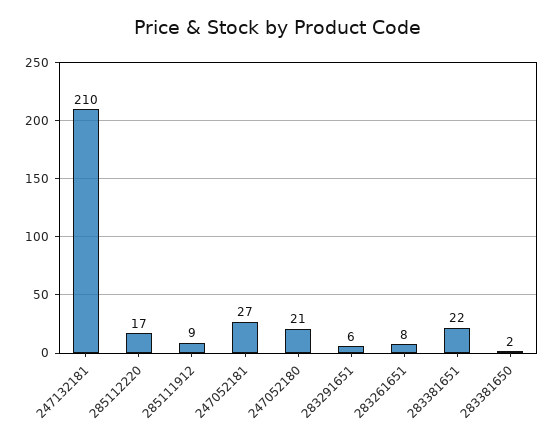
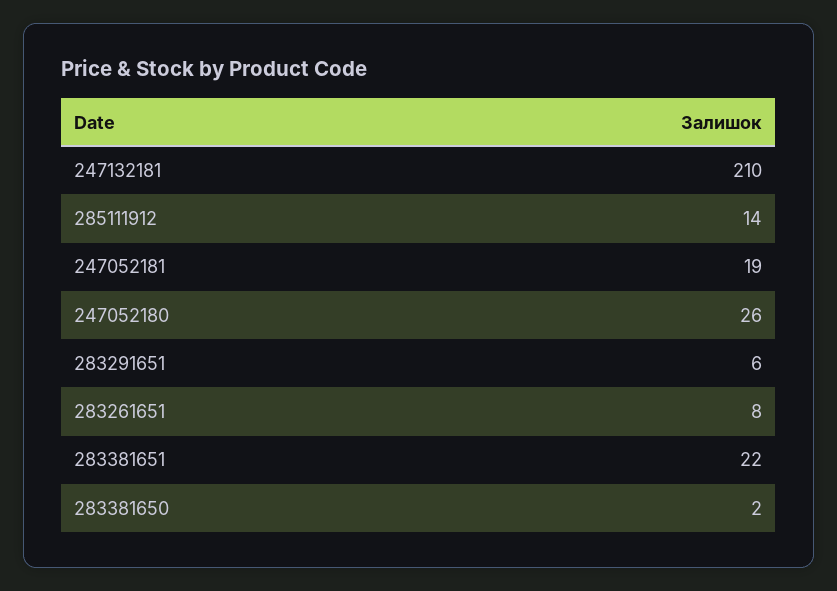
  {
    "247132181": 210,
-   "285112220": 17,
-   "285111912": 9,
+   "285111912": 14,
-   "247052181": 27,
+   "247052181": 19,
-   "247052180": 21,
+   "247052180": 26,
    "283291651": 6,
    "283261651": 8,
    "283381651": 22,
    "283381650": 2
  }

